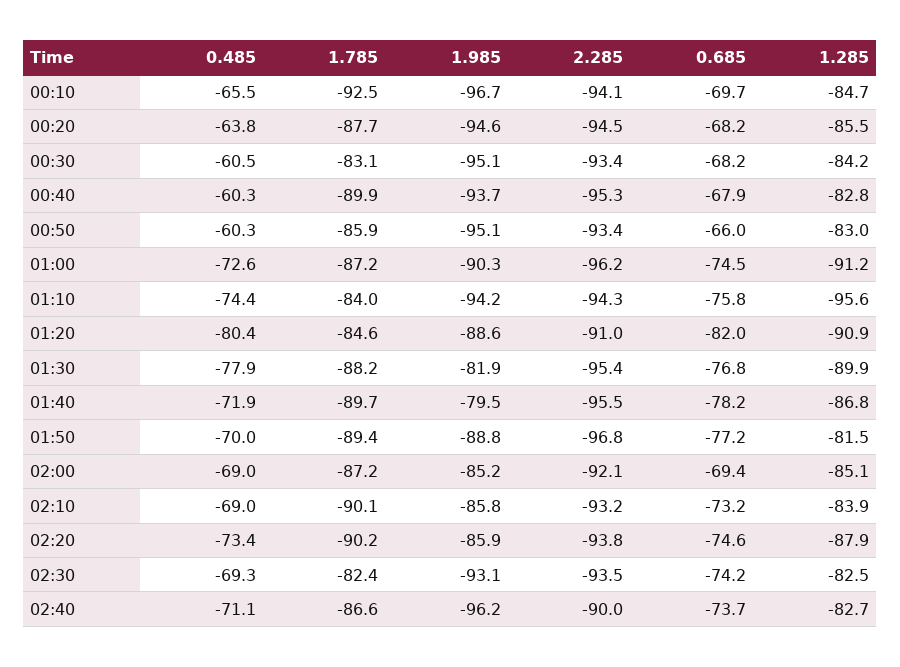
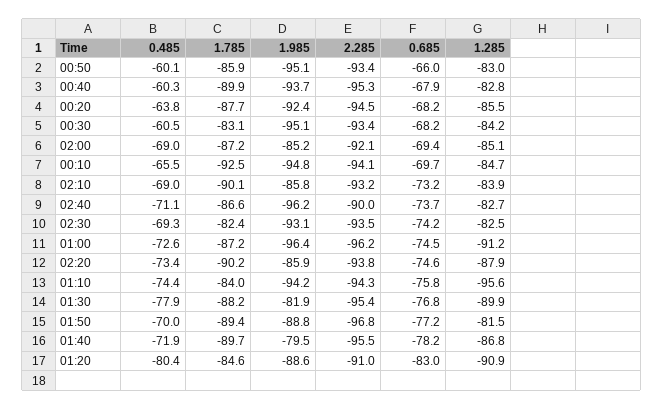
  {
    "0.485": {
      "00:10": -65.5,
      "00:20": -63.8,
      "00:30": -60.5,
      "00:40": -60.3,
-     "00:50": -60.3,
+     "00:50": -60.1,
      "01:00": -72.6,
      "01:10": -74.4,
      "01:20": -80.4,
      "01:30": -77.9,
      "01:40": -71.9,
      "01:50": -70,
      "02:00": -69,
      "02:10": -69,
      "02:20": -73.4,
      "02:30": -69.3,
      "02:40": -71.1
    },
    "1.785": {
      "00:10": -92.5,
      "00:20": -87.7,
      "00:30": -83.1,
      "00:40": -89.9,
      "00:50": -85.9,
      "01:00": -87.2,
      "01:10": -84,
      "01:20": -84.6,
      "01:30": -88.2,
      "01:40": -89.7,
      "01:50": -89.4,
      "02:00": -87.2,
      "02:10": -90.1,
      "02:20": -90.2,
      "02:30": -82.4,
      "02:40": -86.6
    },
    "1.985": {
-     "00:10": -96.7,
+     "00:10": -94.8,
-     "00:20": -94.6,
+     "00:20": -92.4,
      "00:30": -95.1,
      "00:40": -93.7,
      "00:50": -95.1,
-     "01:00": -90.3,
+     "01:00": -96.4,
      "01:10": -94.2,
      "01:20": -88.6,
      "01:30": -81.9,
      "01:40": -79.5,
      "01:50": -88.8,
      "02:00": -85.2,
      "02:10": -85.8,
      "02:20": -85.9,
      "02:30": -93.1,
      "02:40": -96.2
    },
    "2.285": {
      "00:10": -94.1,
      "00:20": -94.5,
      "00:30": -93.4,
      "00:40": -95.3,
      "00:50": -93.4,
      "01:00": -96.2,
      "01:10": -94.3,
      "01:20": -91,
      "01:30": -95.4,
      "01:40": -95.5,
      "01:50": -96.8,
      "02:00": -92.1,
      "02:10": -93.2,
      "02:20": -93.8,
      "02:30": -93.5,
      "02:40": -90
    },
    "0.685": {
      "00:10": -69.7,
      "00:20": -68.2,
      "00:30": -68.2,
      "00:40": -67.9,
      "00:50": -66,
      "01:00": -74.5,
      "01:10": -75.8,
-     "01:20": -82,
+     "01:20": -83,
      "01:30": -76.8,
      "01:40": -78.2,
      "01:50": -77.2,
      "02:00": -69.4,
      "02:10": -73.2,
      "02:20": -74.6,
      "02:30": -74.2,
      "02:40": -73.7
    },
    "1.285": {
      "00:10": -84.7,
      "00:20": -85.5,
      "00:30": -84.2,
      "00:40": -82.8,
      "00:50": -83,
      "01:00": -91.2,
      "01:10": -95.6,
      "01:20": -90.9,
      "01:30": -89.9,
      "01:40": -86.8,
      "01:50": -81.5,
      "02:00": -85.1,
      "02:10": -83.9,
      "02:20": -87.9,
      "02:30": -82.5,
      "02:40": -82.7
    }
  }

